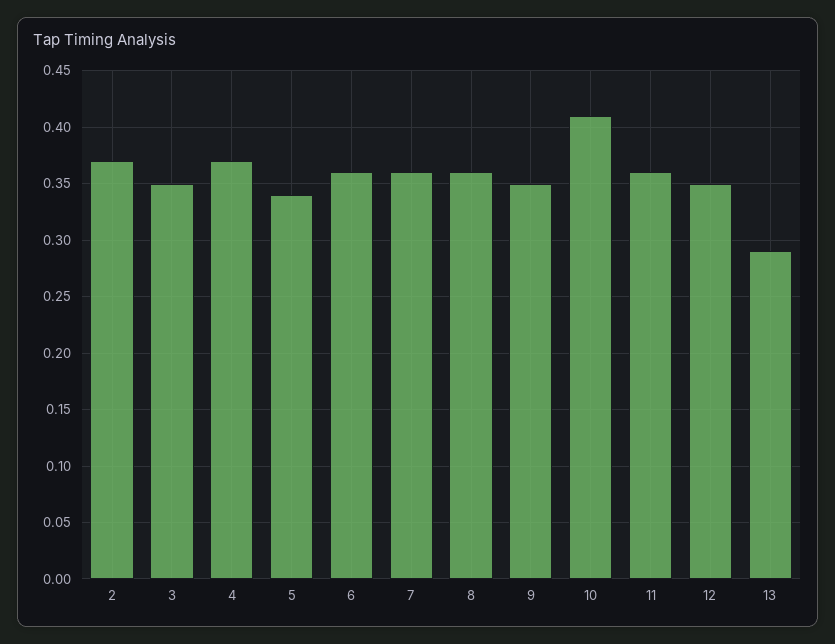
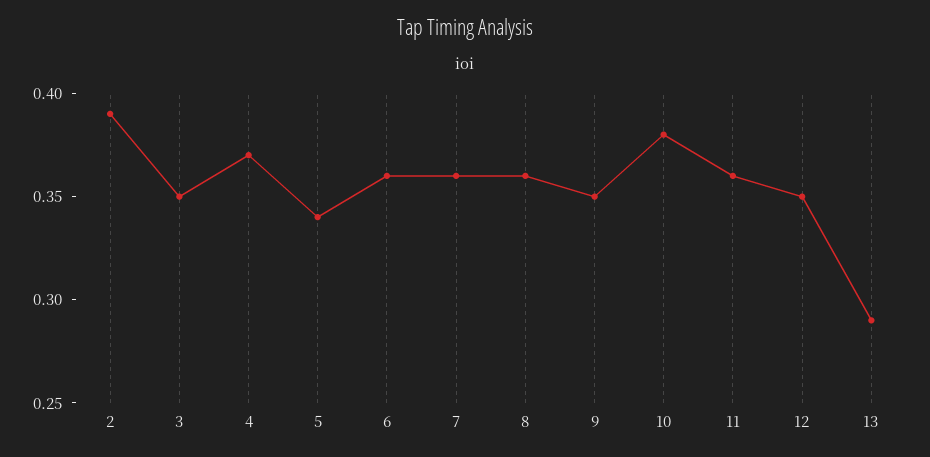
  {
-   "2": 0.37,
+   "2": 0.39,
    "3": 0.35,
    "4": 0.37,
    "5": 0.34,
    "6": 0.36,
    "7": 0.36,
    "8": 0.36,
    "9": 0.35,
-   "10": 0.41,
+   "10": 0.38,
    "11": 0.36,
    "12": 0.35,
    "13": 0.29
  }

